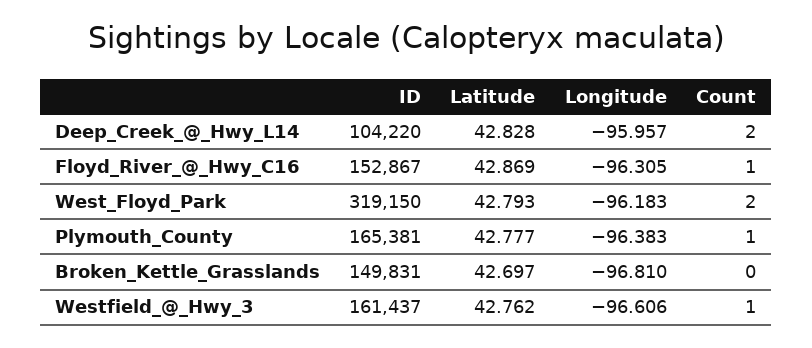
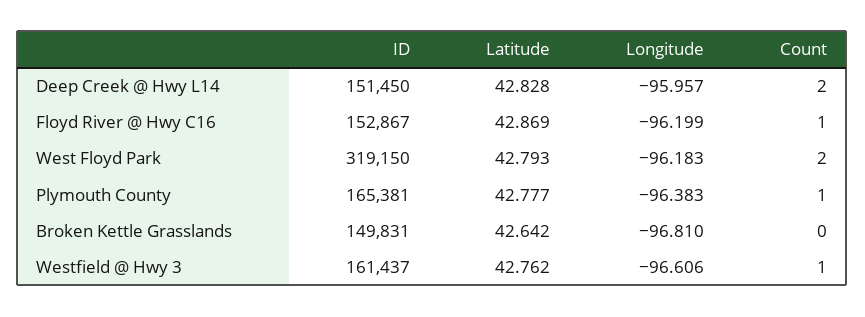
  {
    "ID": {
-     "Deep_Creek_@_Hwy_L14": 104220,
+     "Deep_Creek_@_Hwy_L14": 151450,
      "Floyd_River_@_Hwy_C16": 152867,
      "West_Floyd_Park": 319150,
      "Plymouth_County": 165381,
      "Broken_Kettle_Grasslands": 149831,
      "Westfield_@_Hwy_3": 161437
    },
    "Latitude": {
      "Deep_Creek_@_Hwy_L14": 42.828,
      "Floyd_River_@_Hwy_C16": 42.869,
      "West_Floyd_Park": 42.793,
      "Plymouth_County": 42.777,
-     "Broken_Kettle_Grasslands": 42.697,
+     "Broken_Kettle_Grasslands": 42.642,
      "Westfield_@_Hwy_3": 42.762
    },
    "Longitude": {
      "Deep_Creek_@_Hwy_L14": -95.957,
-     "Floyd_River_@_Hwy_C16": -96.305,
+     "Floyd_River_@_Hwy_C16": -96.199,
      "West_Floyd_Park": -96.183,
      "Plymouth_County": -96.383,
      "Broken_Kettle_Grasslands": -96.81,
      "Westfield_@_Hwy_3": -96.606
    },
    "Count": {
      "Deep_Creek_@_Hwy_L14": 2,
      "Floyd_River_@_Hwy_C16": 1,
      "West_Floyd_Park": 2,
      "Plymouth_County": 1,
      "Broken_Kettle_Grasslands": 0,
      "Westfield_@_Hwy_3": 1
    }
  }

